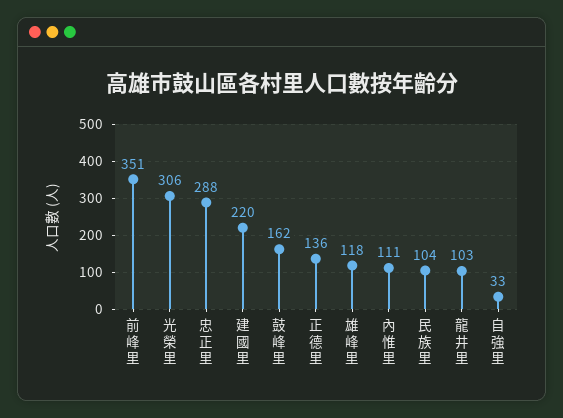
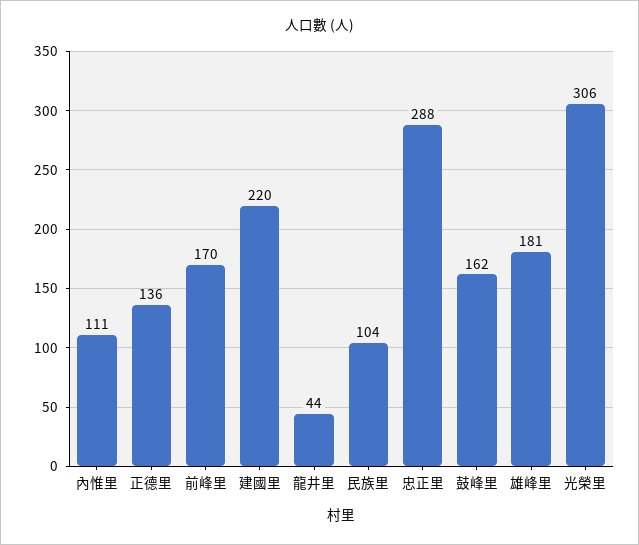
  {
-   "前峰里": 351,
+   "前峰里": 170,
    "光榮里": 306,
    "忠正里": 288,
    "建國里": 220,
    "鼓峰里": 162,
    "正德里": 136,
-   "雄峰里": 118,
+   "雄峰里": 181,
    "內惟里": 111,
    "民族里": 104,
-   "龍井里": 103,
+   "龍井里": 44
-   "自強里": 33
  }

